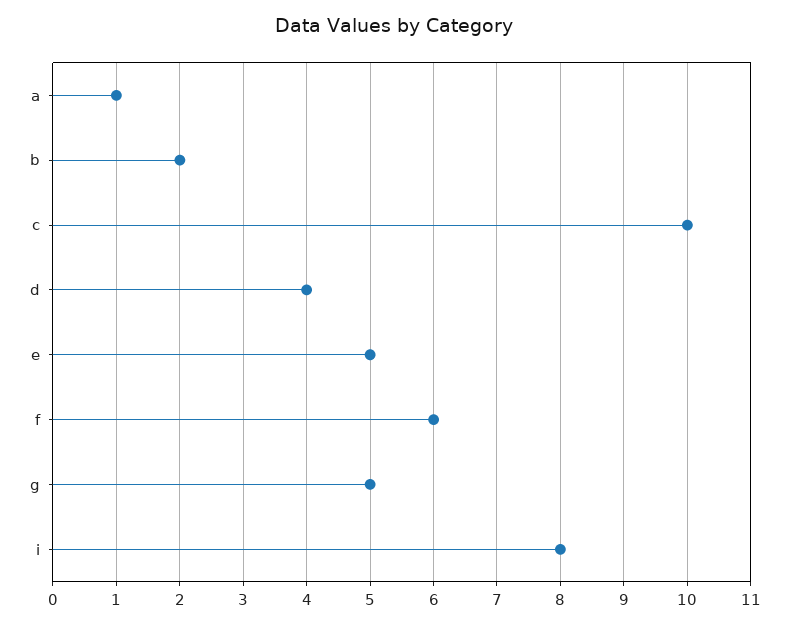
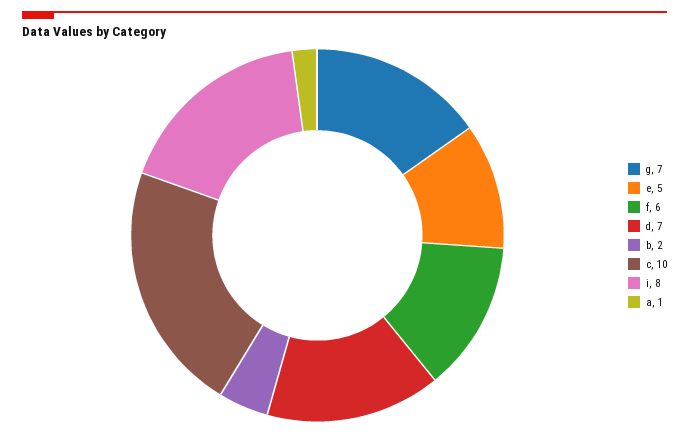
  {
    "a": 1,
    "b": 2,
    "c": 10,
-   "d": 4,
+   "d": 7,
    "e": 5,
    "f": 6,
-   "g": 5,
+   "g": 7,
    "i": 8
  }

